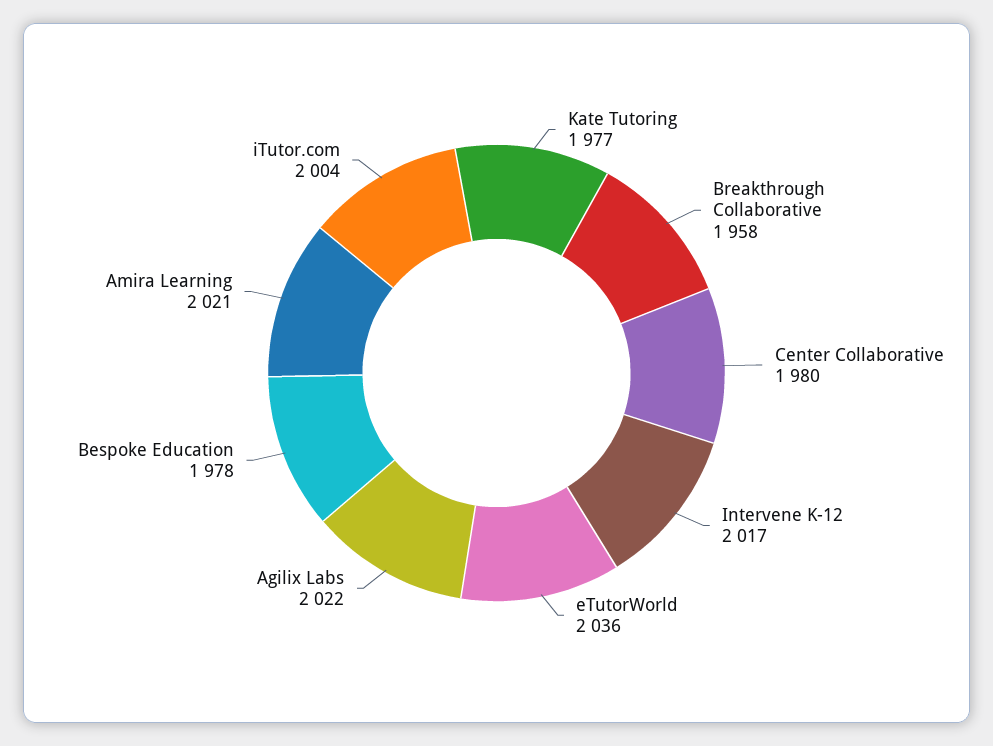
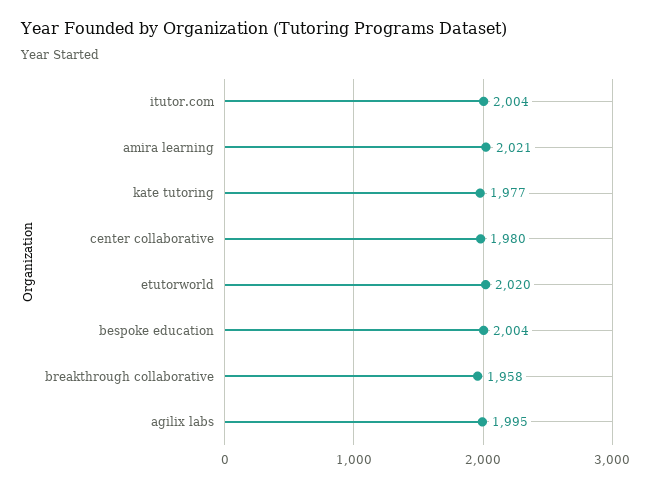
  {
    "Kate Tutoring": 1977,
    "Breakthrough Collaborative": 1958,
    "Center Collaborative": 1980,
-   "Intervene K-12": 2017,
-   "eTutorWorld": 2036,
+   "eTutorWorld": 2020,
-   "Agilix Labs": 2022,
+   "Agilix Labs": 1995,
-   "Bespoke Education": 1978,
+   "Bespoke Education": 2004,
    "Amira Learning": 2021,
    "iTutor.com": 2004
  }

